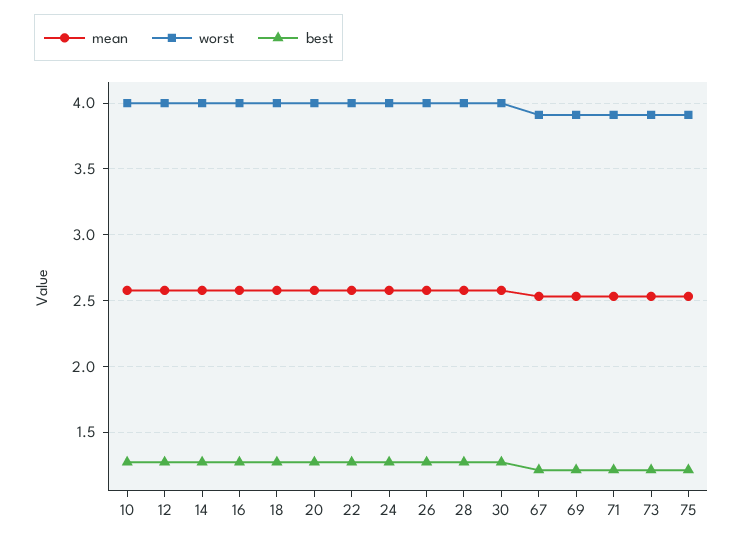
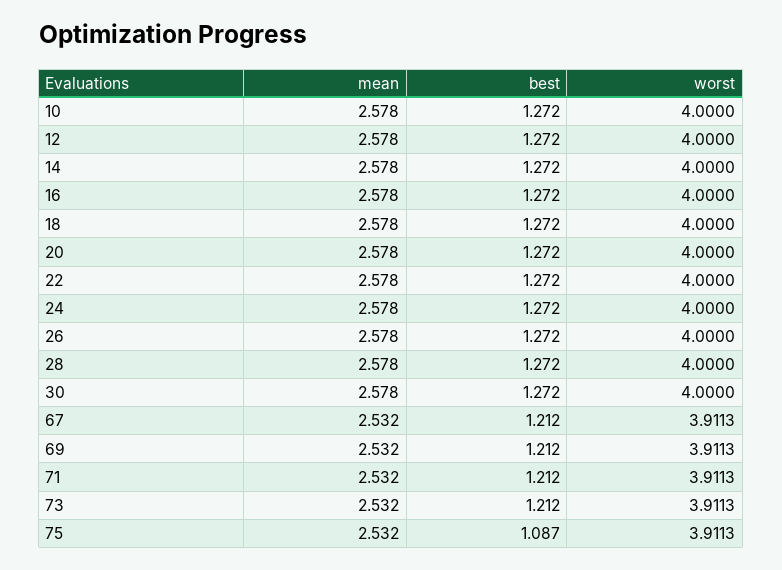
  {
    "mean": {
      "10": 2.578,
      "12": 2.578,
      "14": 2.578,
      "16": 2.578,
      "18": 2.578,
      "20": 2.578,
      "22": 2.578,
      "24": 2.578,
      "26": 2.578,
      "28": 2.578,
      "30": 2.578,
      "67": 2.532,
      "69": 2.532,
      "71": 2.532,
      "73": 2.532,
      "75": 2.532
    },
    "worst": {
      "10": 4,
      "12": 4,
      "14": 4,
      "16": 4,
      "18": 4,
      "20": 4,
      "22": 4,
      "24": 4,
      "26": 4,
      "28": 4,
      "30": 4,
      "67": 3.9113,
      "69": 3.9113,
      "71": 3.9113,
      "73": 3.9113,
      "75": 3.9113
    },
    "best": {
      "10": 1.272,
      "12": 1.272,
      "14": 1.272,
      "16": 1.272,
      "18": 1.272,
      "20": 1.272,
      "22": 1.272,
      "24": 1.272,
      "26": 1.272,
      "28": 1.272,
      "30": 1.272,
      "67": 1.212,
      "69": 1.212,
      "71": 1.212,
      "73": 1.212,
-     "75": 1.2
+     "75": 1.087
    }
  }

